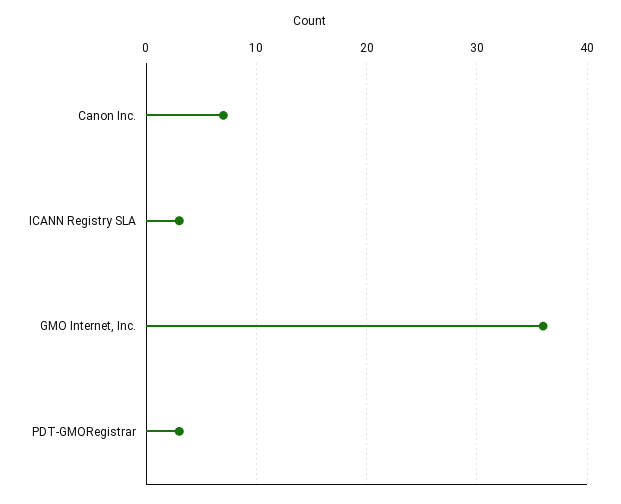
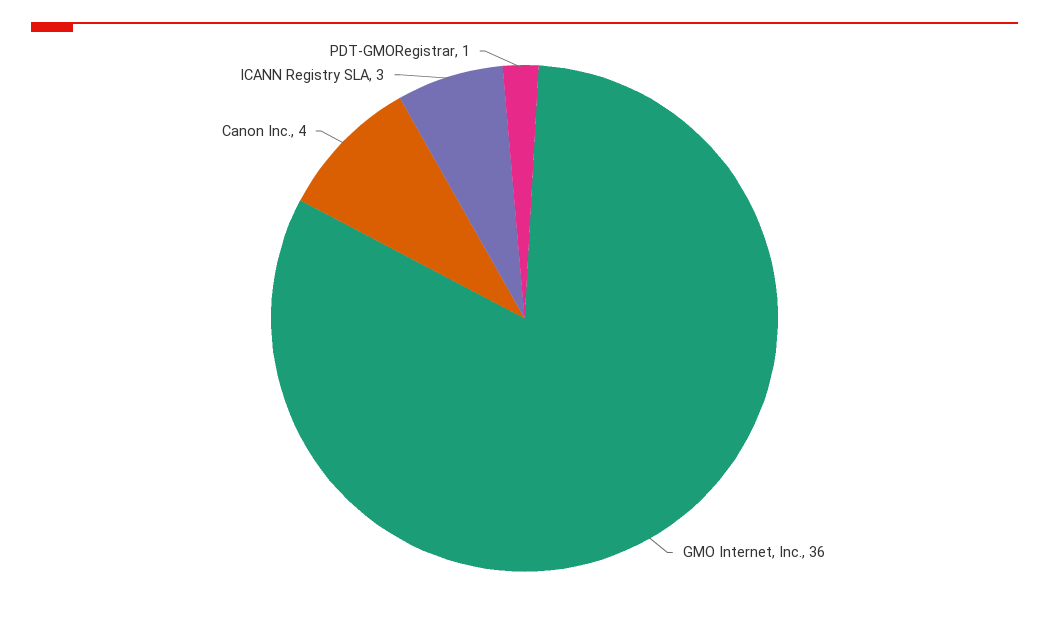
  {
-   "Canon Inc.": 7,
+   "Canon Inc.": 4,
    "ICANN Registry SLA": 3,
    "GMO Internet, Inc.": 36,
-   "PDT-GMORegistrar": 3
+   "PDT-GMORegistrar": 1
  }

